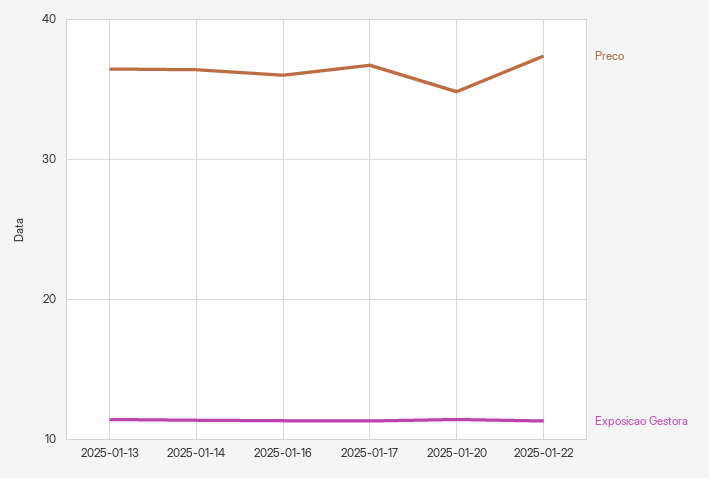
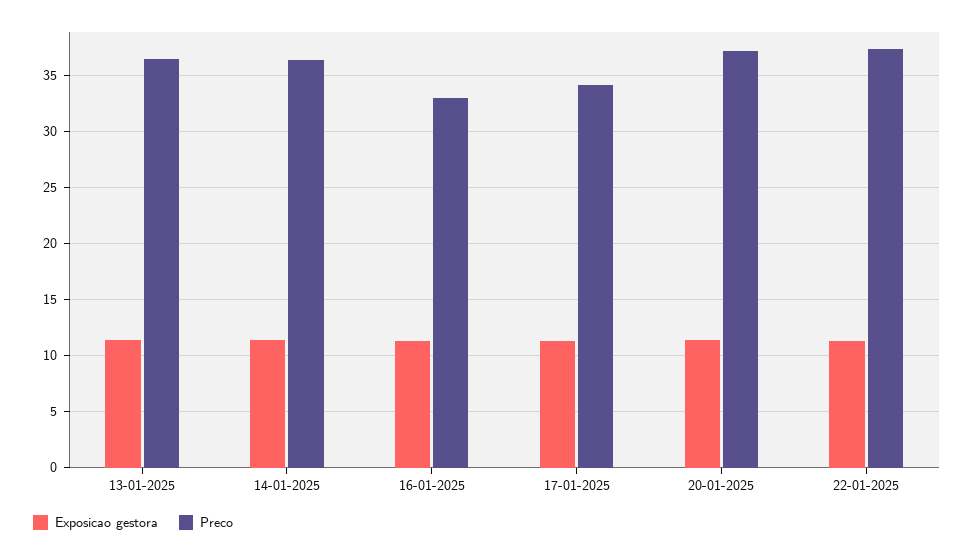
  {
    "Preco": {
      "2025-01-13": 36,
      "2025-01-14": 36,
-     "2025-01-16": 36,
+     "2025-01-16": 33,
-     "2025-01-17": 37,
+     "2025-01-17": 34,
-     "2025-01-20": 35,
+     "2025-01-20": 37,
      "2025-01-22": 37
    },
    "Exposicao Gestora": {
      "2025-01-13": 11,
      "2025-01-14": 11,
      "2025-01-16": 11,
      "2025-01-17": 11,
      "2025-01-20": 11,
      "2025-01-22": 11
    }
  }

